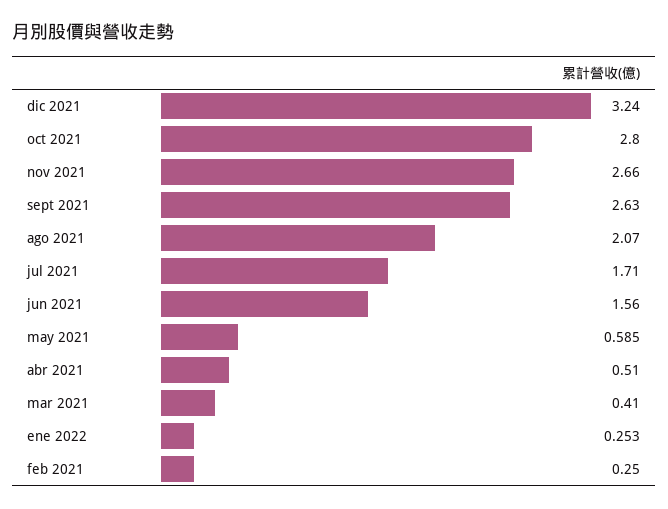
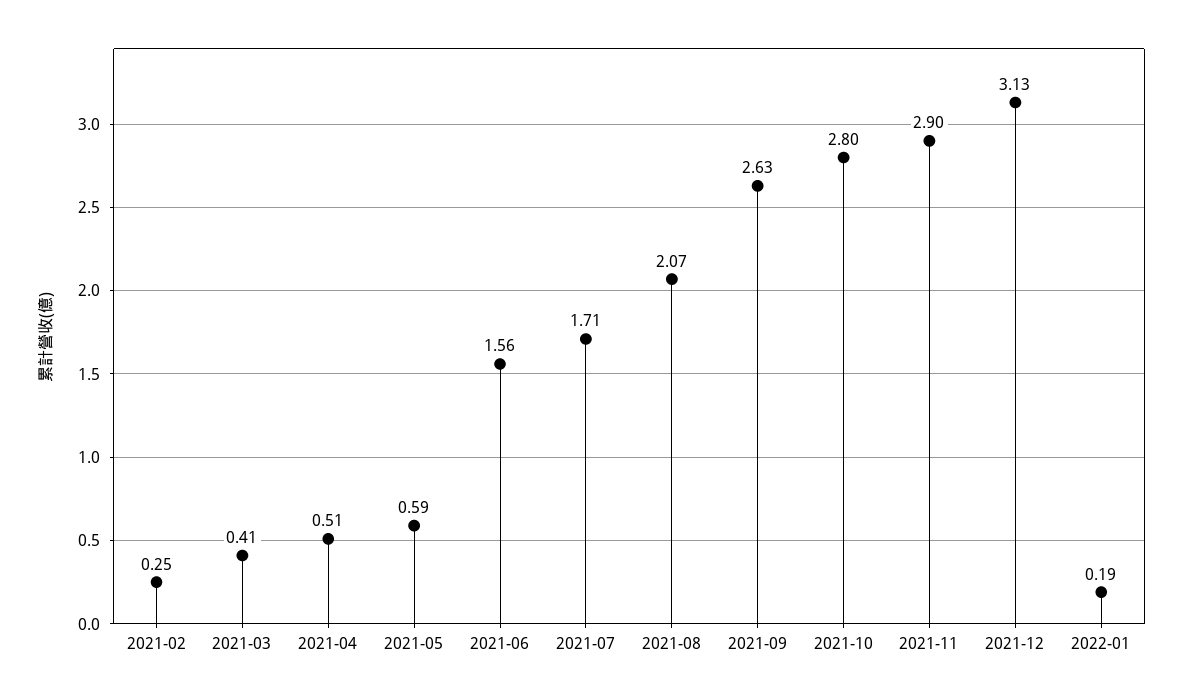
  {
-   "dic 2021": 3.24,
+   "dic 2021": 3.13,
    "oct 2021": 2.8,
-   "nov 2021": 2.66,
+   "nov 2021": 2.9,
    "sept 2021": 2.63,
    "ago 2021": 2.07,
    "jul 2021": 1.71,
    "jun 2021": 1.56,
    "may 2021": 0.585,
    "abr 2021": 0.51,
    "mar 2021": 0.41,
-   "ene 2022": 0.253,
+   "ene 2022": 0.19,
    "feb 2021": 0.25
  }

